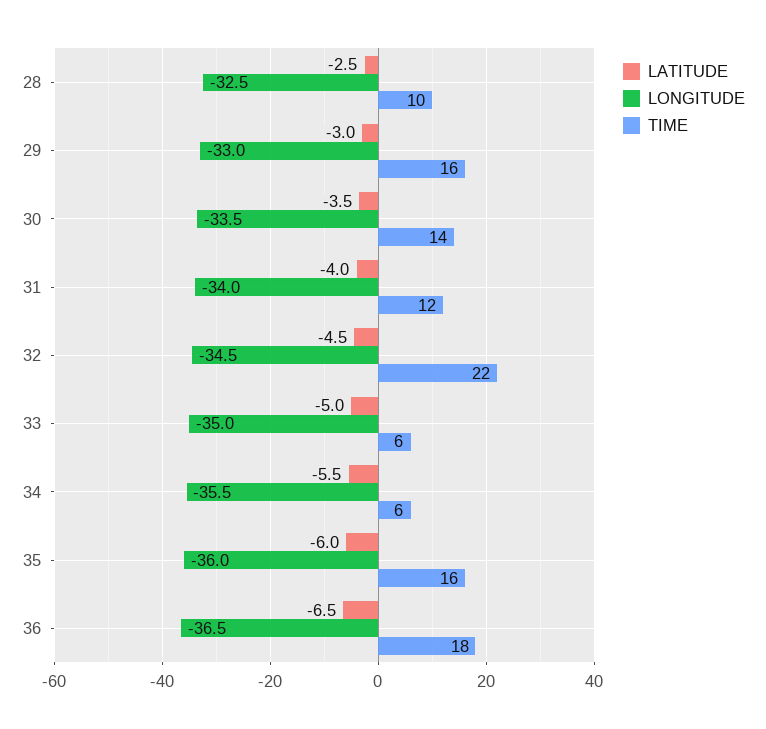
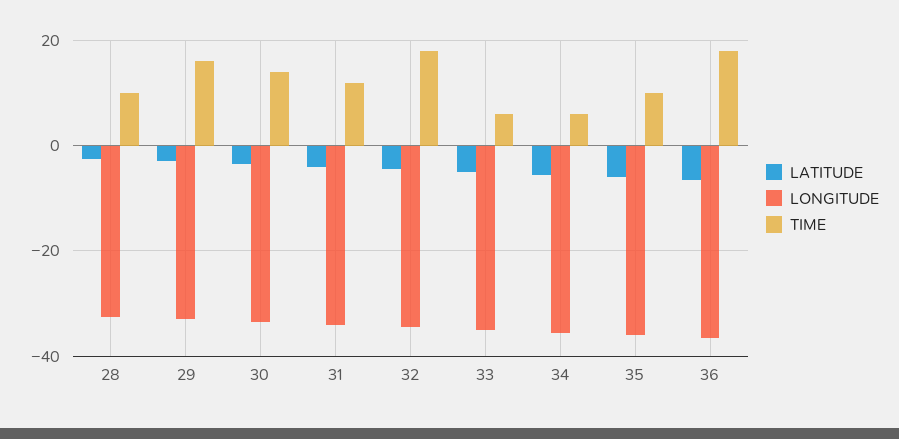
  {
    "LATITUDE": {
      "28": -2.5,
      "29": -3,
      "30": -3.5,
      "31": -4,
      "32": -4.5,
      "33": -5,
      "34": -5.5,
      "35": -6,
      "36": -6.5
    },
    "LONGITUDE": {
      "28": -32.5,
      "29": -33,
      "30": -33.5,
      "31": -34,
      "32": -34.5,
      "33": -35,
      "34": -35.5,
      "35": -36,
      "36": -36.5
    },
    "TIME": {
      "28": 10,
      "29": 16,
      "30": 14,
      "31": 12,
-     "32": 22,
+     "32": 18,
      "33": 6,
      "34": 6,
-     "35": 16,
+     "35": 10,
      "36": 18
    }
  }

